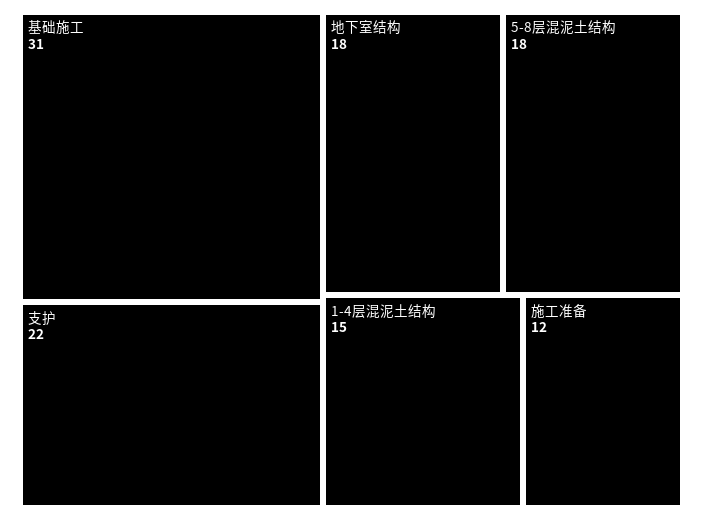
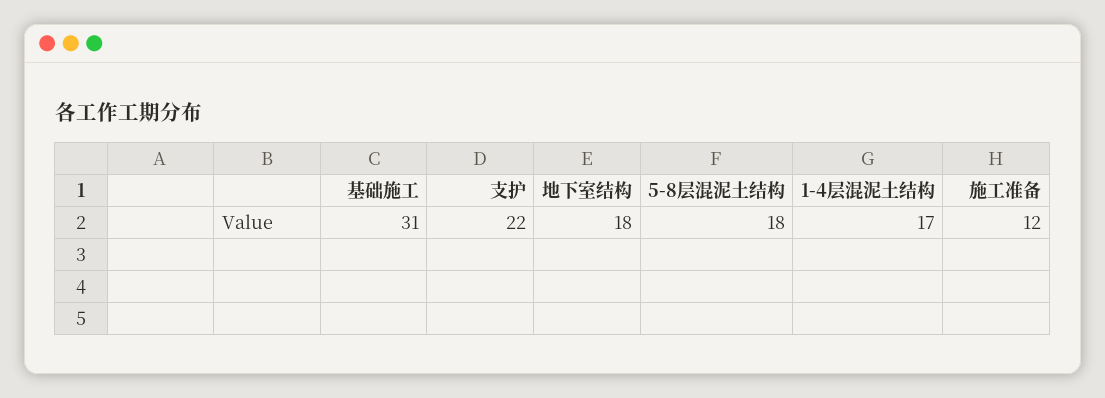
  {
    "基础施工": 31,
    "支护": 22,
    "地下室结构": 18,
    "5-8层混泥土结构": 18,
-   "1-4层混泥土结构": 15,
+   "1-4层混泥土结构": 17,
    "施工准备": 12
  }

